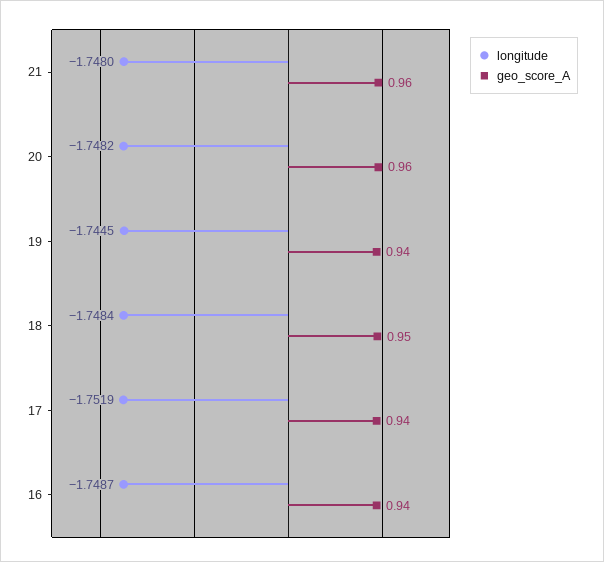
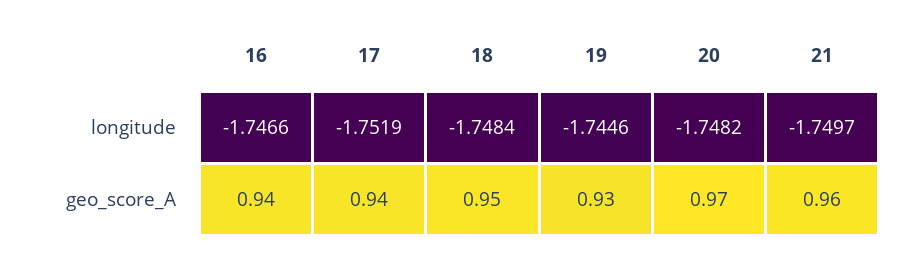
  {
    "longitude": {
-     "21": -1.748,
+     "21": -1.7497,
      "20": -1.7482,
-     "19": -1.7445,
+     "19": -1.7446,
      "18": -1.7484,
      "17": -1.7519,
-     "16": -1.7487
+     "16": -1.7466
    },
    "geo_score_A": {
      "21": 0.96,
-     "20": 0.96,
+     "20": 0.97,
-     "19": 0.94,
+     "19": 0.93,
      "18": 0.95,
      "17": 0.94,
      "16": 0.94
    }
  }

